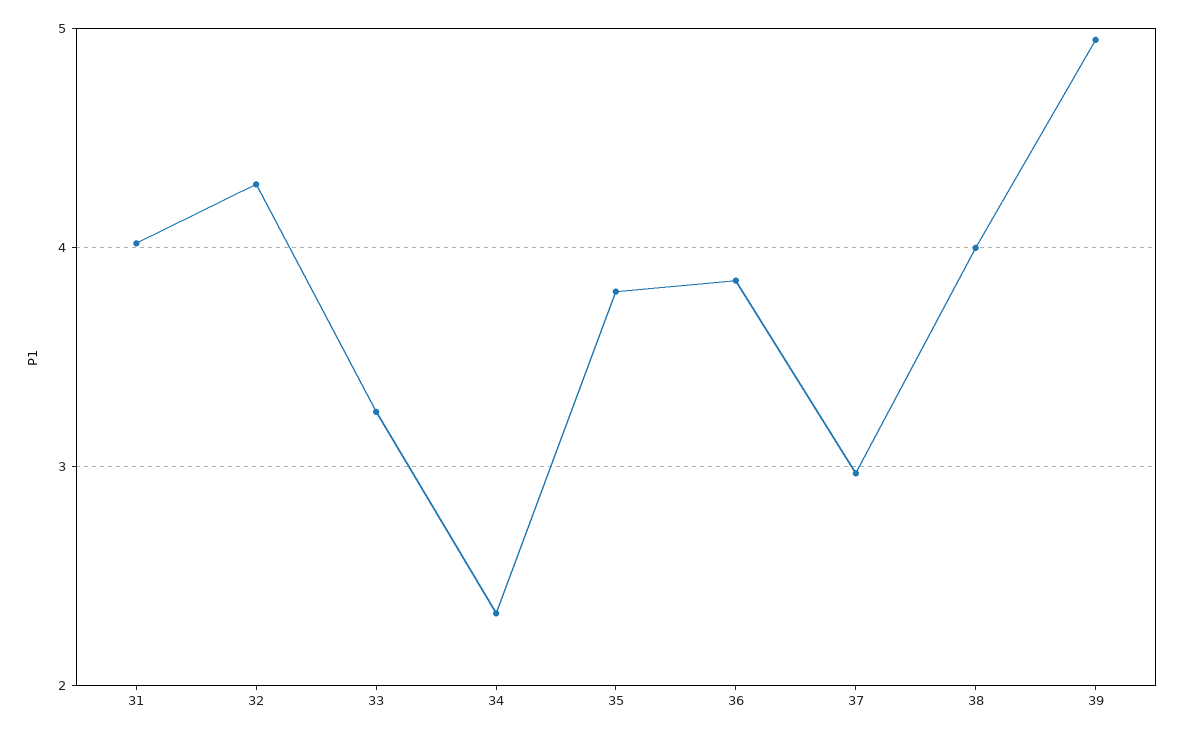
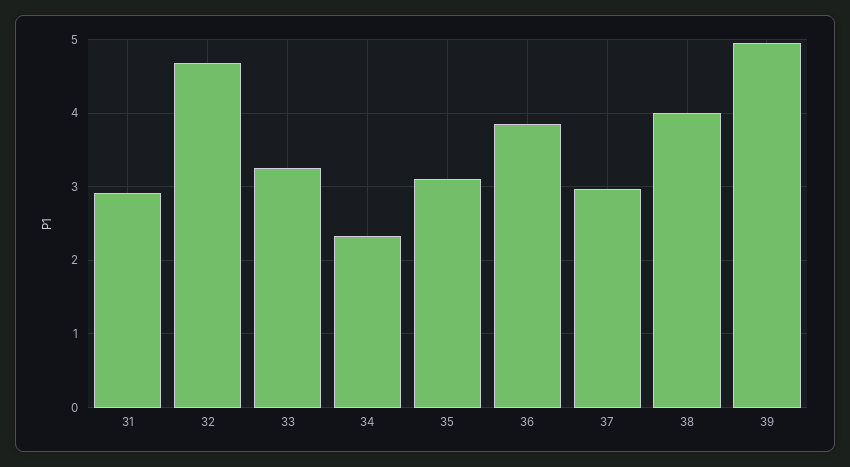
  {
-   "31": 4,
+   "31": 2.9,
-   "32": 4.3,
+   "32": 4.7,
    "33": 3.3,
    "34": 2.3,
-   "35": 3.8,
+   "35": 3.1,
    "36": 3.9,
    "37": 3,
    "38": 4,
    "39": 5
  }

